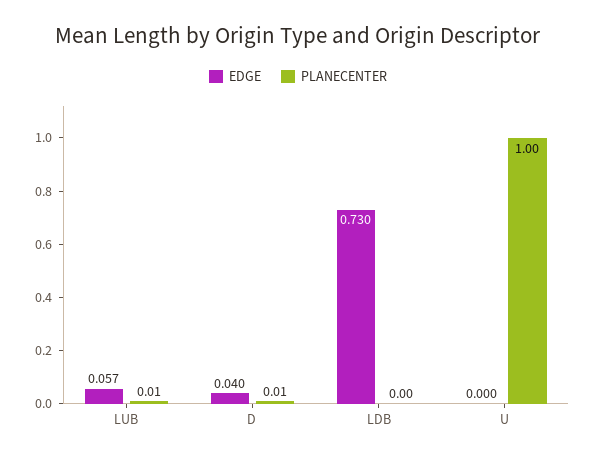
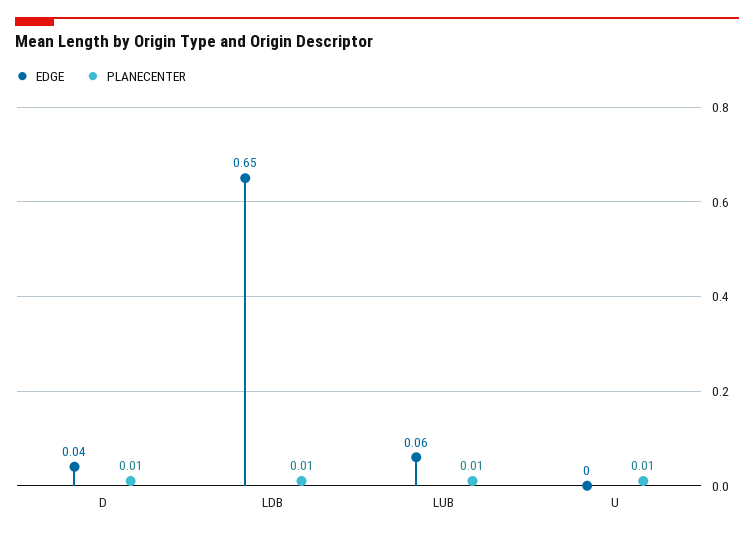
  {
    "EDGE": {
      "LUB": 0.057,
      "D": 0.04,
-     "LDB": 0.73,
+     "LDB": 0.65,
      "U": 0
    },
    "PLANECENTER": {
      "LUB": 0.01,
      "D": 0.01,
-     "LDB": 0,
+     "LDB": 0.01,
-     "U": 1
+     "U": 0.01
    }
  }

